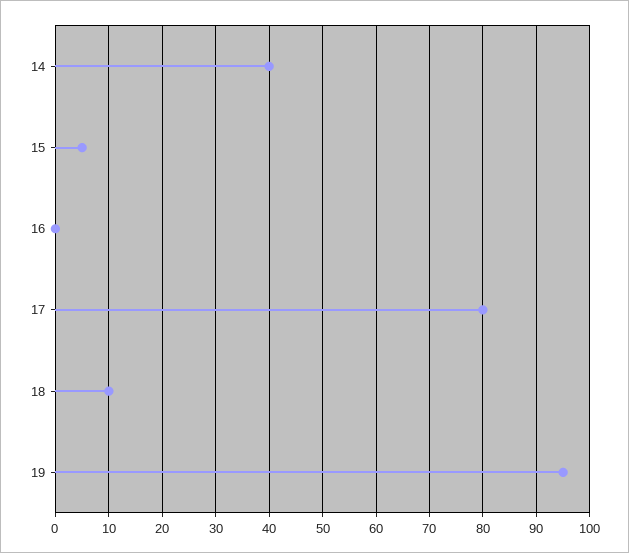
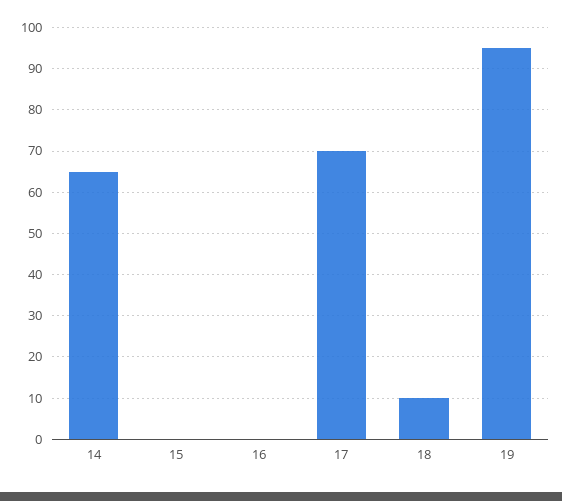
  {
-   "14": 40,
+   "14": 65,
-   "15": 5,
+   "15": 0,
    "16": 0,
-   "17": 80,
+   "17": 70,
    "18": 10,
    "19": 95
  }

